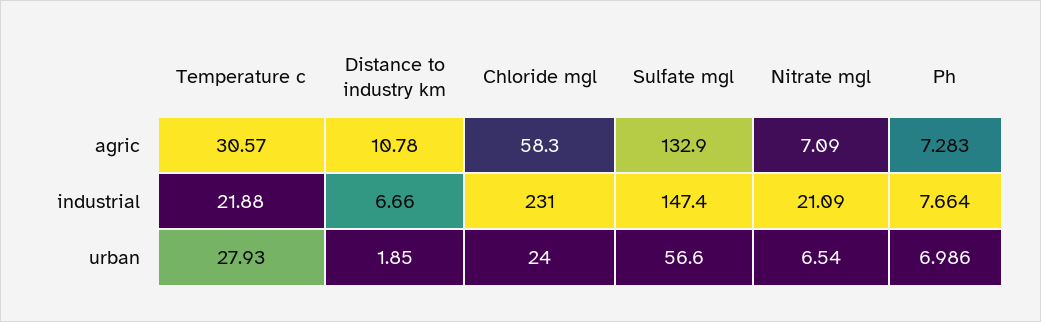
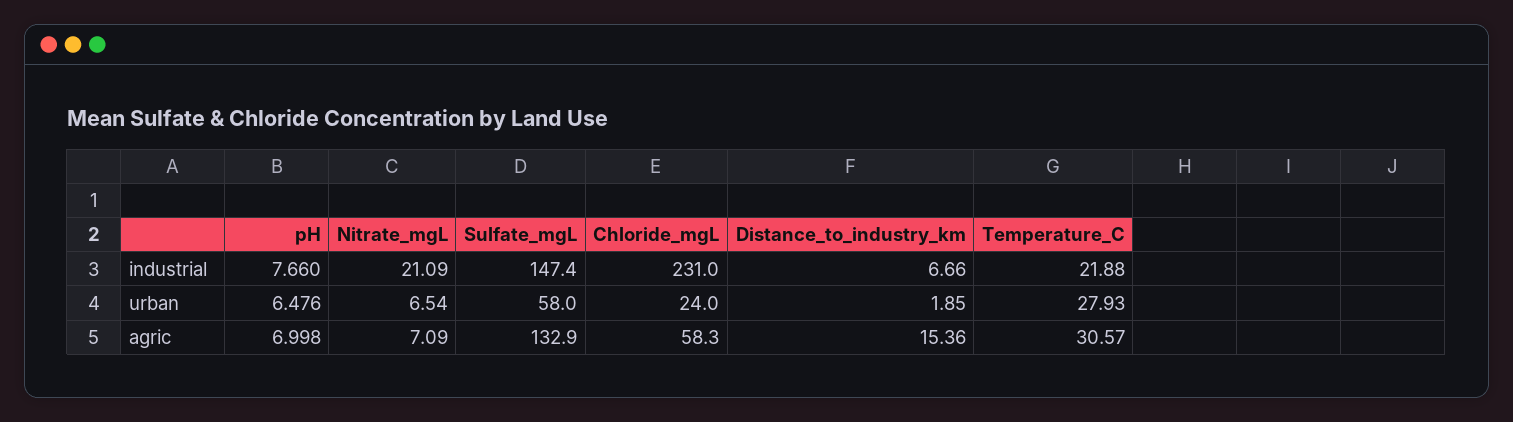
  {
    "Temperature c": {
      "agric": 30.57,
      "industrial": 21.88,
      "urban": 27.93
    },
    "Distance to industry km": {
-     "agric": 10.78,
+     "agric": 15.36,
      "industrial": 6.66,
      "urban": 1.85
    },
    "Chloride mgl": {
      "agric": 58.3,
      "industrial": 231,
      "urban": 24
    },
    "Sulfate mgl": {
      "agric": 132.9,
      "industrial": 147.4,
-     "urban": 56.6
+     "urban": 58
    },
    "Nitrate mgl": {
      "agric": 7.09,
      "industrial": 21.09,
      "urban": 6.54
    },
    "Ph": {
-     "agric": 7.283,
+     "agric": 6.998,
-     "industrial": 7.664,
+     "industrial": 7.66,
-     "urban": 6.986
+     "urban": 6.476
    }
  }

